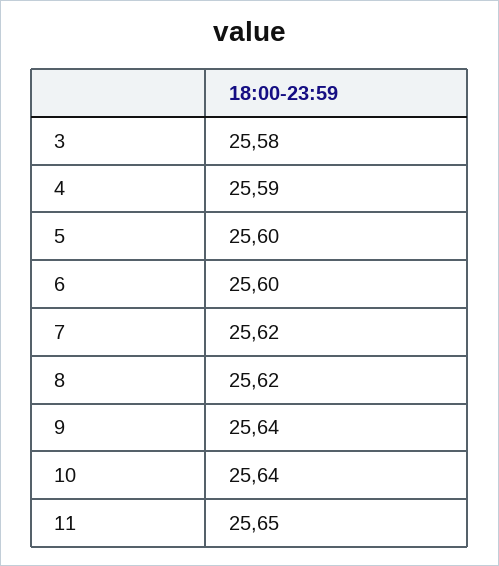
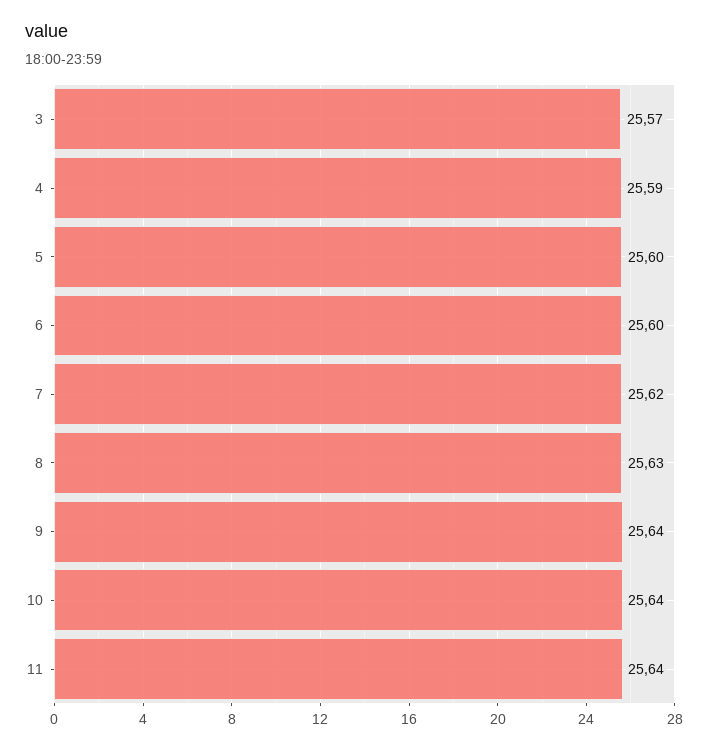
  {
-   "3": 25.58,
+   "3": 25.57,
    "4": 25.59,
    "5": 25.6,
    "6": 25.6,
    "7": 25.62,
-   "8": 25.62,
+   "8": 25.63,
    "9": 25.64,
    "10": 25.64,
-   "11": 25.65
+   "11": 25.64
  }

